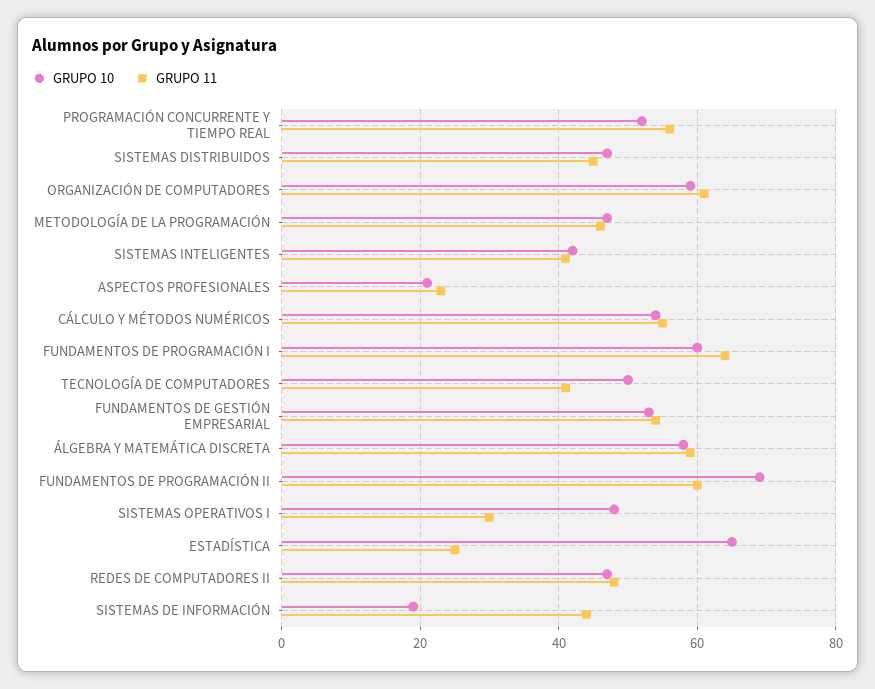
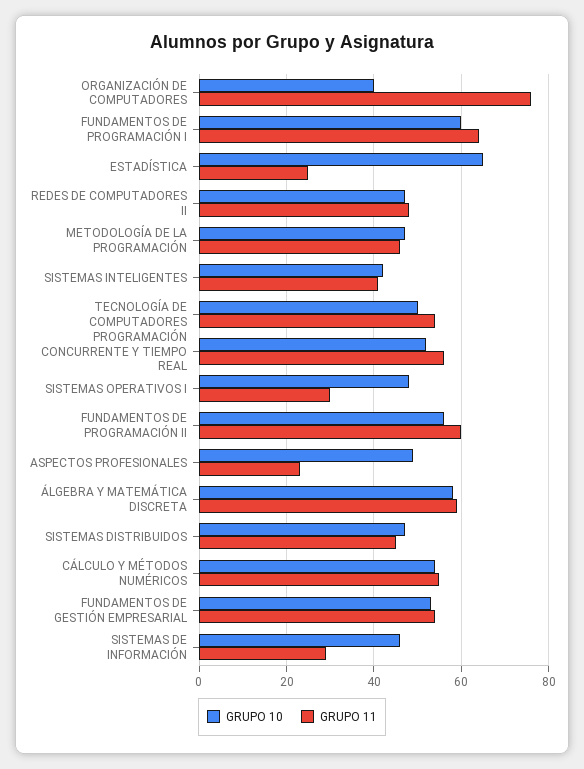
  {
    "GRUPO 10": {
      "PROGRAMACIÓN CONCURRENTE Y TIEMPO REAL": 50,
      "SISTEMAS DISTRIBUIDOS": 45,
-     "ORGANIZACIÓN DE COMPUTADORES": 60,
+     "ORGANIZACIÓN DE COMPUTADORES": 40,
      "METODOLOGÍA DE LA PROGRAMACIÓN": 45,
      "SISTEMAS INTELIGENTES": 40,
-     "ASPECTOS PROFESIONALES": 20,
+     "ASPECTOS PROFESIONALES": 50,
      "CÁLCULO Y MÉTODOS NUMÉRICOS": 55,
      "FUNDAMENTOS DE PROGRAMACIÓN I": 60,
      "TECNOLOGÍA DE COMPUTADORES": 50,
      "FUNDAMENTOS DE GESTIÓN EMPRESARIAL": 55,
      "ÁLGEBRA Y MATEMÁTICA DISCRETA": 60,
-     "FUNDAMENTOS DE PROGRAMACIÓN II": 70,
+     "FUNDAMENTOS DE PROGRAMACIÓN II": 55,
      "SISTEMAS OPERATIVOS I": 50,
      "ESTADÍSTICA": 65,
      "REDES DE COMPUTADORES II": 45,
-     "SISTEMAS DE INFORMACIÓN": 20
+     "SISTEMAS DE INFORMACIÓN": 45
    },
    "GRUPO 11": {
      "PROGRAMACIÓN CONCURRENTE Y TIEMPO REAL": 55,
      "SISTEMAS DISTRIBUIDOS": 45,
-     "ORGANIZACIÓN DE COMPUTADORES": 60,
+     "ORGANIZACIÓN DE COMPUTADORES": 75,
      "METODOLOGÍA DE LA PROGRAMACIÓN": 45,
      "SISTEMAS INTELIGENTES": 40,
      "ASPECTOS PROFESIONALES": 25,
      "CÁLCULO Y MÉTODOS NUMÉRICOS": 55,
      "FUNDAMENTOS DE PROGRAMACIÓN I": 65,
-     "TECNOLOGÍA DE COMPUTADORES": 40,
+     "TECNOLOGÍA DE COMPUTADORES": 55,
      "FUNDAMENTOS DE GESTIÓN EMPRESARIAL": 55,
      "ÁLGEBRA Y MATEMÁTICA DISCRETA": 60,
      "FUNDAMENTOS DE PROGRAMACIÓN II": 60,
      "SISTEMAS OPERATIVOS I": 30,
      "ESTADÍSTICA": 25,
      "REDES DE COMPUTADORES II": 50,
-     "SISTEMAS DE INFORMACIÓN": 45
+     "SISTEMAS DE INFORMACIÓN": 30
    }
  }

